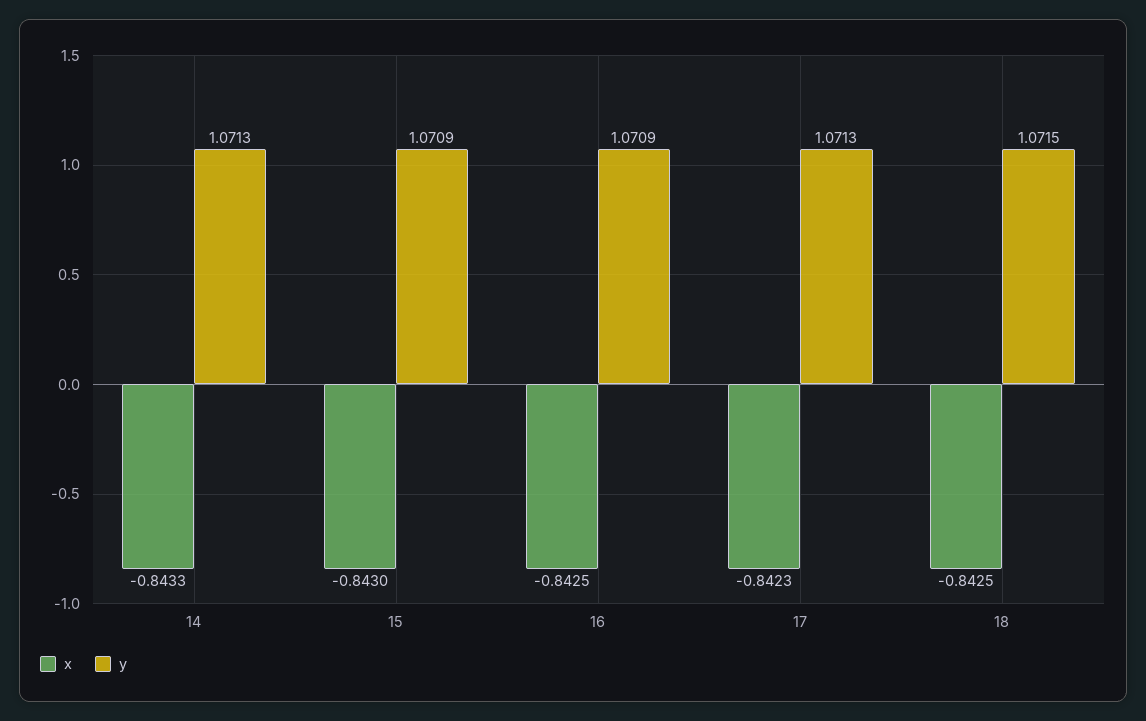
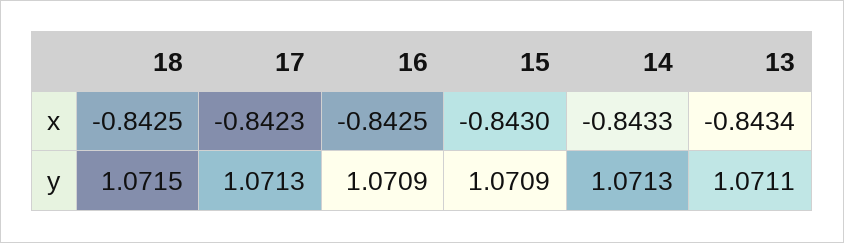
  {
    "x": {
      "14": -0.8433,
      "15": -0.843,
      "16": -0.8425,
      "17": -0.8423,
-     "18": -0.8425
+     "18": -0.8425,
+     "13": -0.8434
    },
    "y": {
      "14": 1.0713,
      "15": 1.0709,
      "16": 1.0709,
      "17": 1.0713,
-     "18": 1.0715
+     "18": 1.0715,
+     "13": 1.0711
    }
  }

